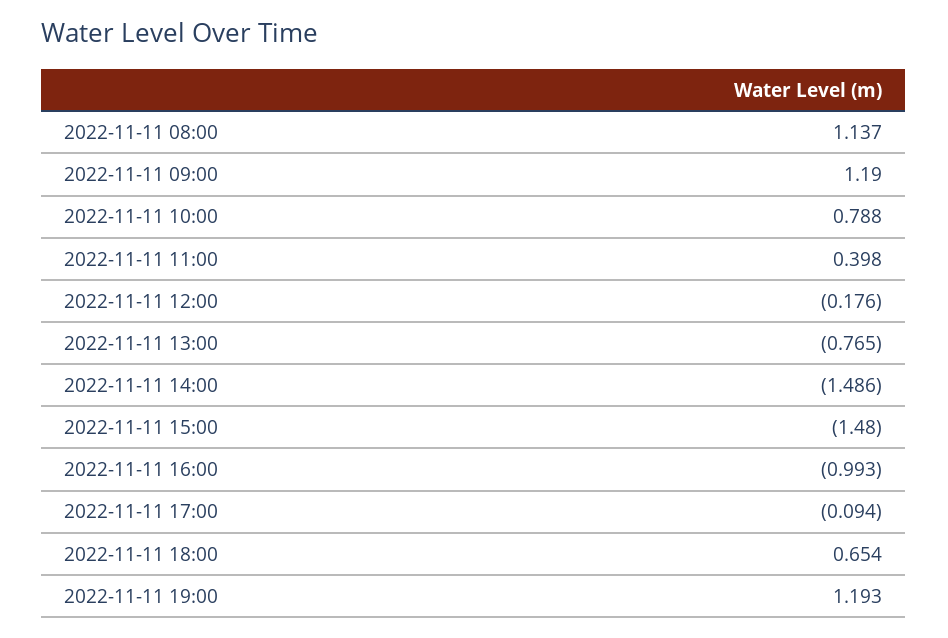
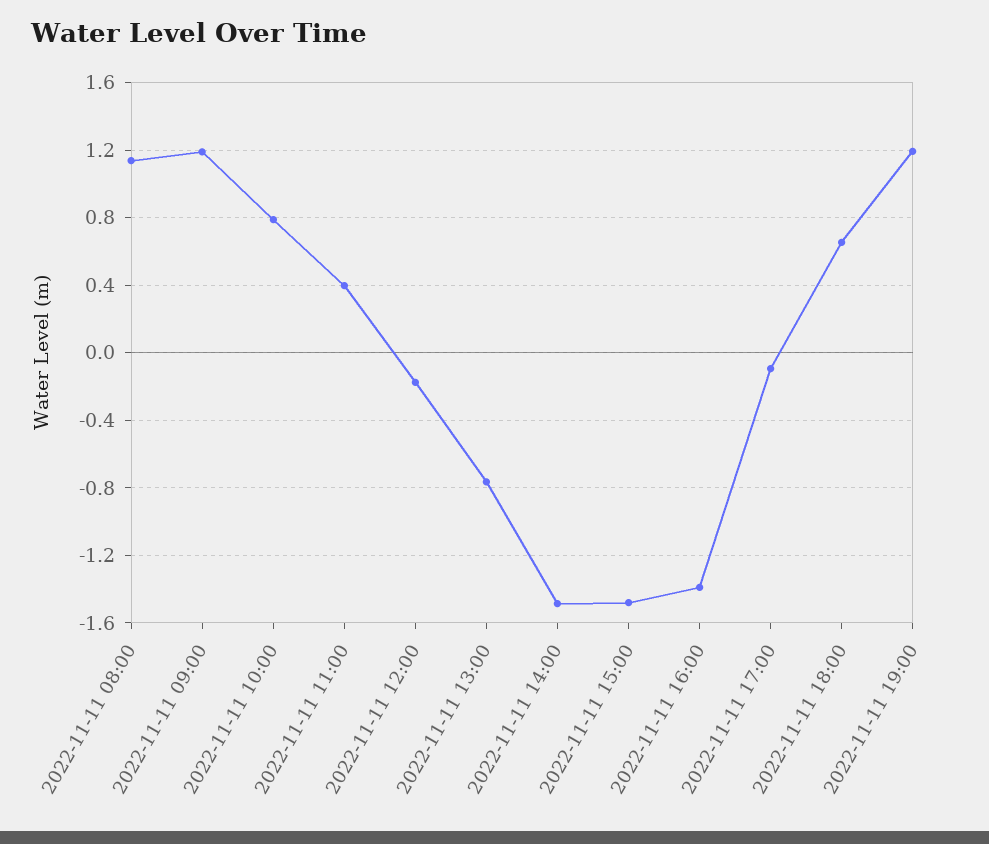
  {
    "2022-11-11 08:00": 1.137,
    "2022-11-11 09:00": 1.19,
    "2022-11-11 10:00": 0.788,
    "2022-11-11 11:00": 0.398,
    "2022-11-11 12:00": -0.176,
    "2022-11-11 13:00": -0.765,
    "2022-11-11 14:00": -1.486,
    "2022-11-11 15:00": -1.48,
-   "2022-11-11 16:00": -0.993,
+   "2022-11-11 16:00": -1.4,
    "2022-11-11 17:00": -0.094,
    "2022-11-11 18:00": 0.654,
    "2022-11-11 19:00": 1.193
  }

